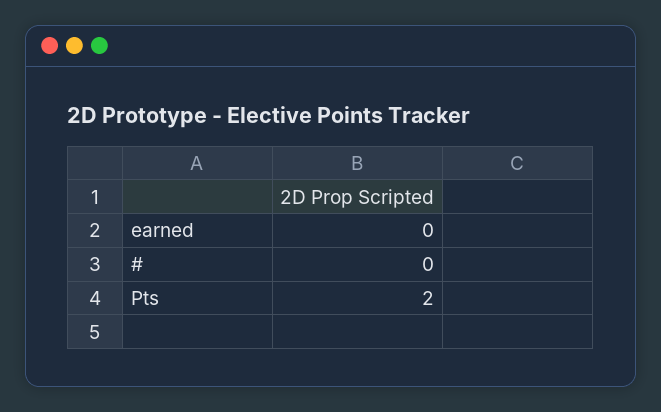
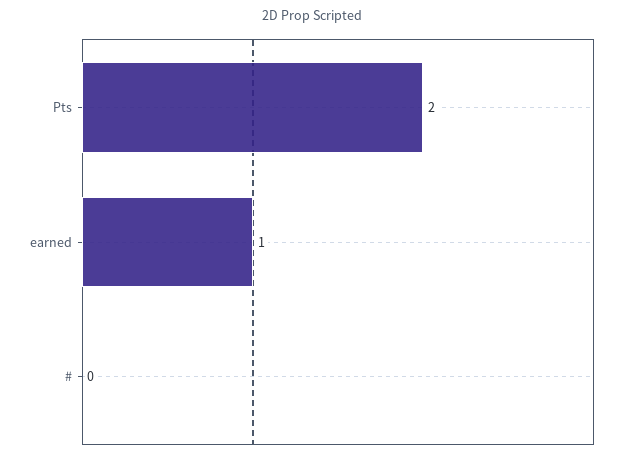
  {
-   "earned": 0,
+   "earned": 1,
    "#": 0,
    "Pts": 2
  }

